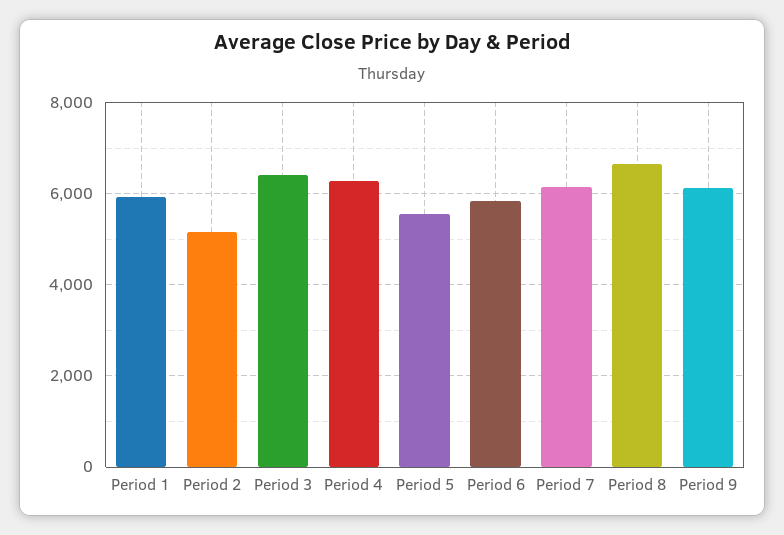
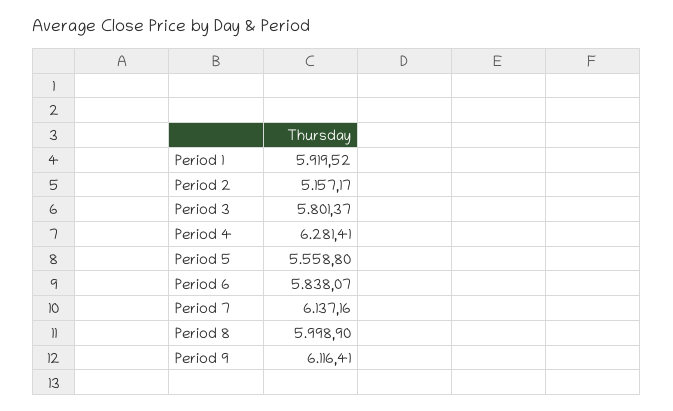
  {
    "Period 1": 5919.52,
    "Period 2": 5157.17,
-   "Period 3": 6400,
+   "Period 3": 5801.37,
    "Period 4": 6281.41,
    "Period 5": 5558.8,
    "Period 6": 5838.07,
    "Period 7": 6137.16,
-   "Period 8": 6600,
+   "Period 8": 5998.9,
    "Period 9": 6116.41
  }

